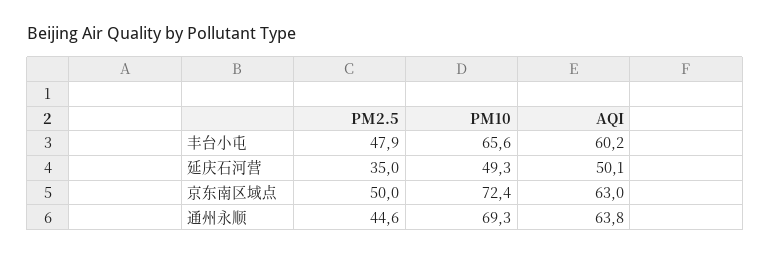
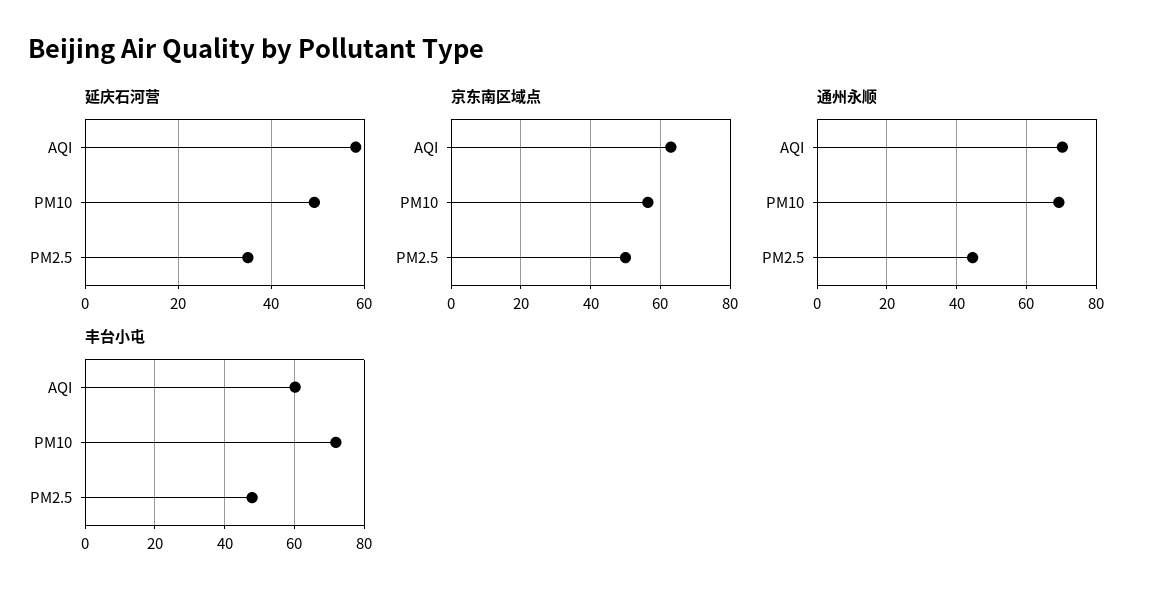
  {
    "丰台小屯": {
      "PM2.5": 47.9,
-     "PM10": 65.6,
+     "PM10": 72,
      "AQI": 60.2
    },
    "延庆石河营": {
      "PM2.5": 35,
      "PM10": 49.3,
-     "AQI": 50.1
+     "AQI": 58
    },
    "京东南区域点": {
      "PM2.5": 50,
-     "PM10": 72.4,
+     "PM10": 56,
      "AQI": 63
    },
    "通州永顺": {
      "PM2.5": 44.6,
      "PM10": 69.3,
-     "AQI": 63.8
+     "AQI": 70
    }
  }

